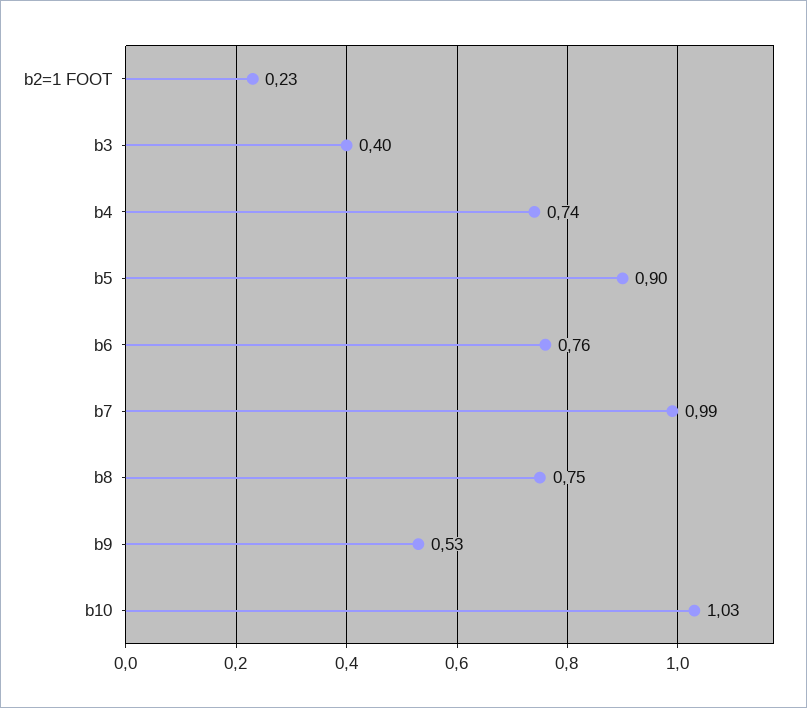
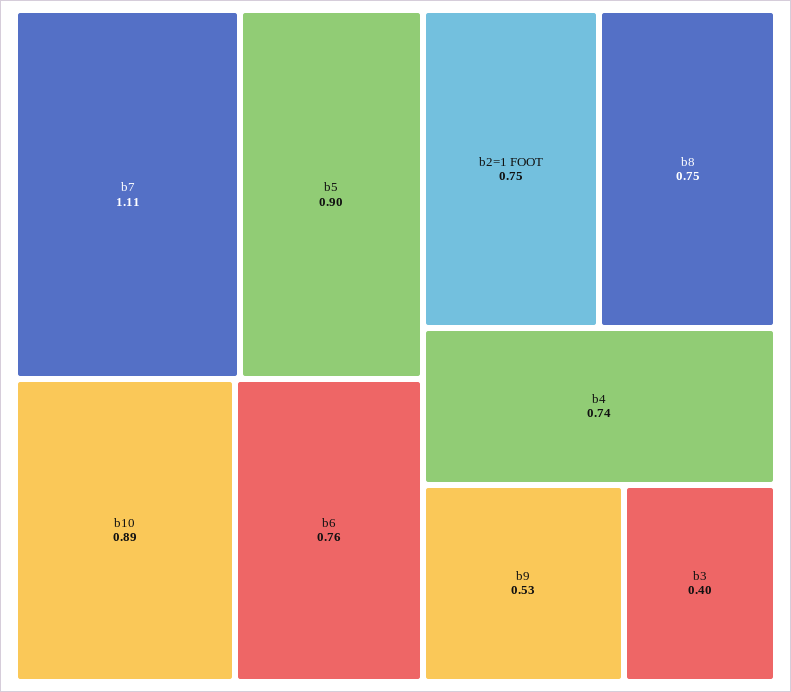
  {
-   "b2=1 FOOT": 0.23,
+   "b2=1 FOOT": 0.75,
    "b3": 0.4,
    "b4": 0.74,
    "b5": 0.9,
    "b6": 0.76,
-   "b7": 0.99,
+   "b7": 1.11,
    "b8": 0.75,
    "b9": 0.53,
-   "b10": 1.03
+   "b10": 0.89
  }

